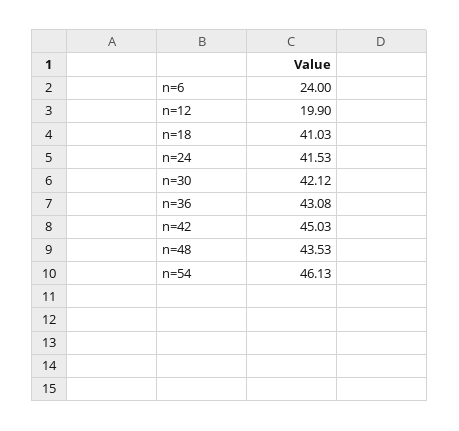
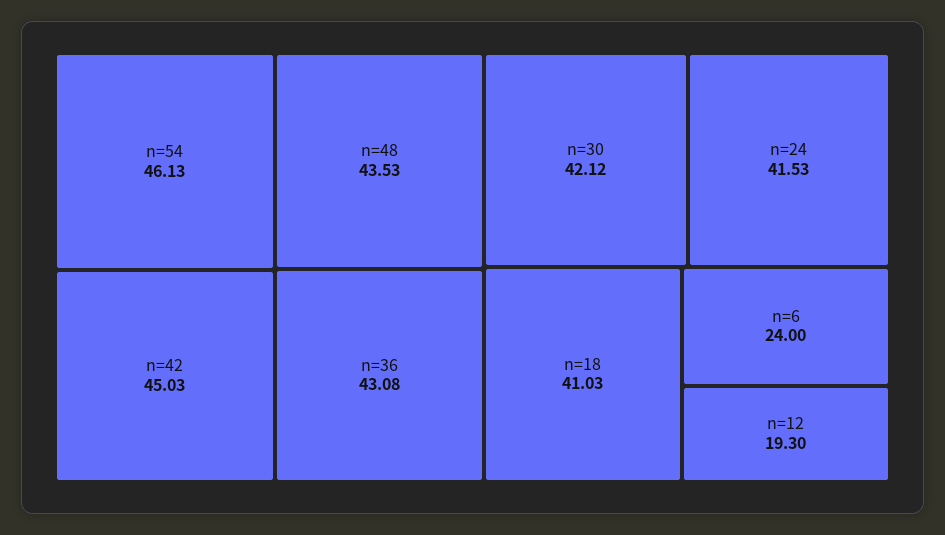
  {
    "n=6": 24,
-   "n=12": 19.9,
+   "n=12": 19.3,
    "n=18": 41.03,
    "n=24": 41.53,
    "n=30": 42.12,
    "n=36": 43.08,
    "n=42": 45.03,
    "n=48": 43.53,
    "n=54": 46.13
  }

